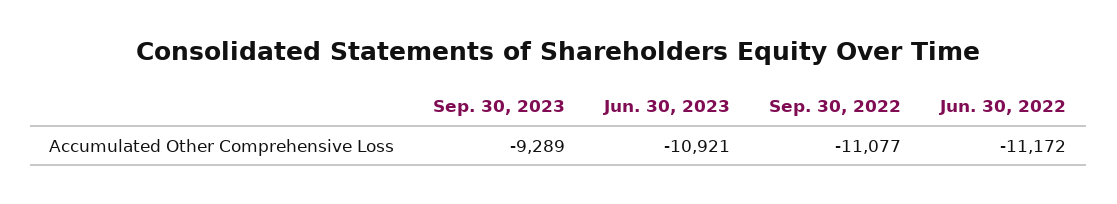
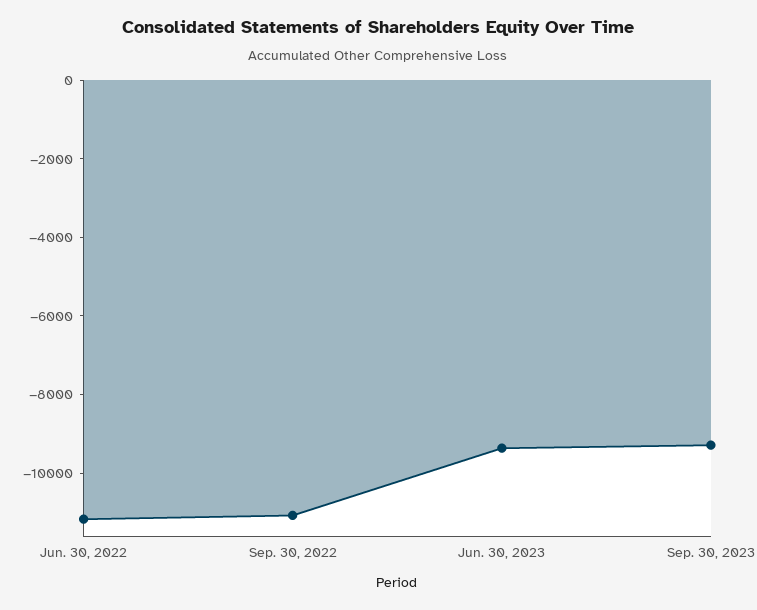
  {
    "Sep. 30, 2023": -9289,
-   "Jun. 30, 2023": -10921,
+   "Jun. 30, 2023": -9500,
    "Sep. 30, 2022": -11077,
    "Jun. 30, 2022": -11172
  }

